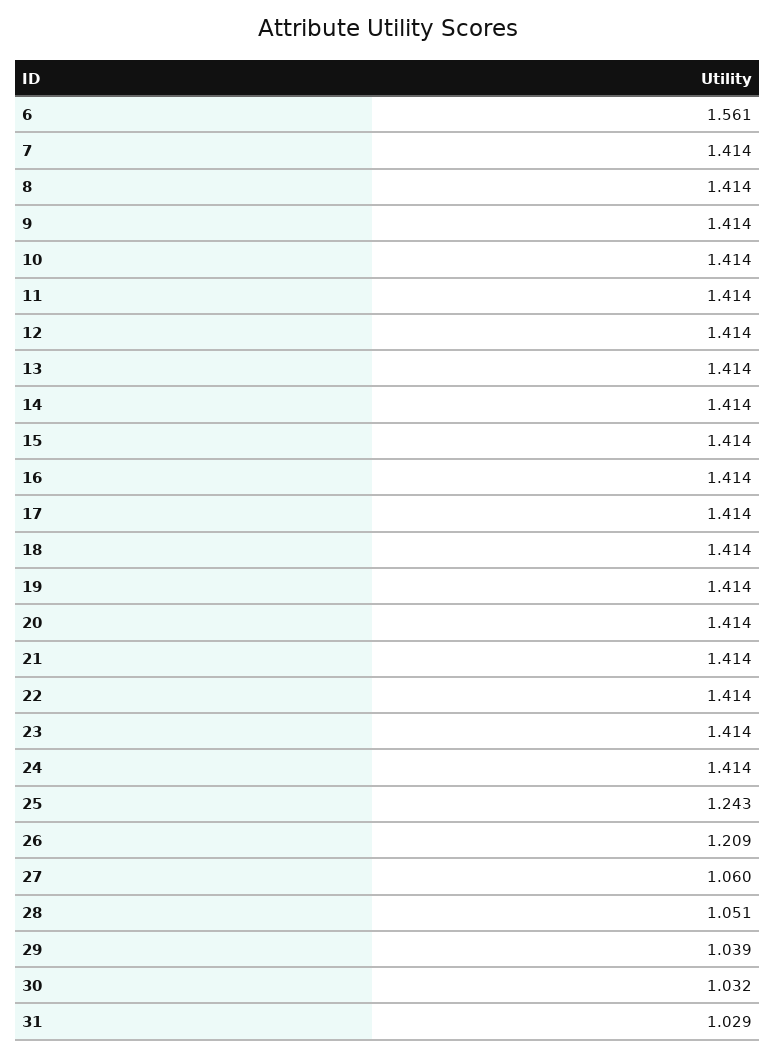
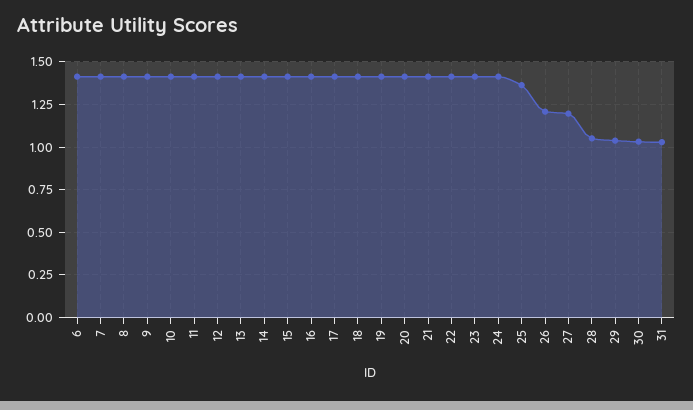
  {
-   "6": 1.561,
+   "6": 1.4,
    "7": 1.414,
    "8": 1.414,
    "9": 1.414,
    "10": 1.414,
    "11": 1.414,
    "12": 1.414,
    "13": 1.414,
    "14": 1.414,
    "15": 1.414,
    "16": 1.414,
    "17": 1.414,
    "18": 1.414,
    "19": 1.414,
    "20": 1.414,
    "21": 1.414,
    "22": 1.414,
    "23": 1.414,
    "24": 1.414,
-   "25": 1.243,
+   "25": 1.35,
    "26": 1.209,
-   "27": 1.06,
+   "27": 1.2,
    "28": 1.051,
    "29": 1.039,
    "30": 1.032,
    "31": 1.029
  }

